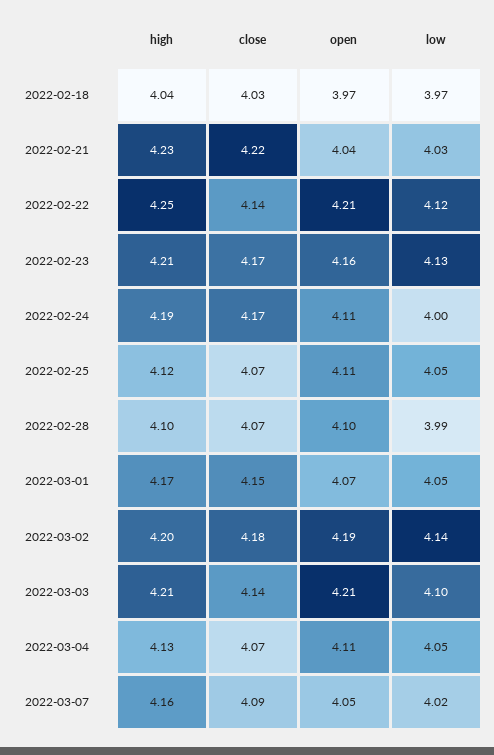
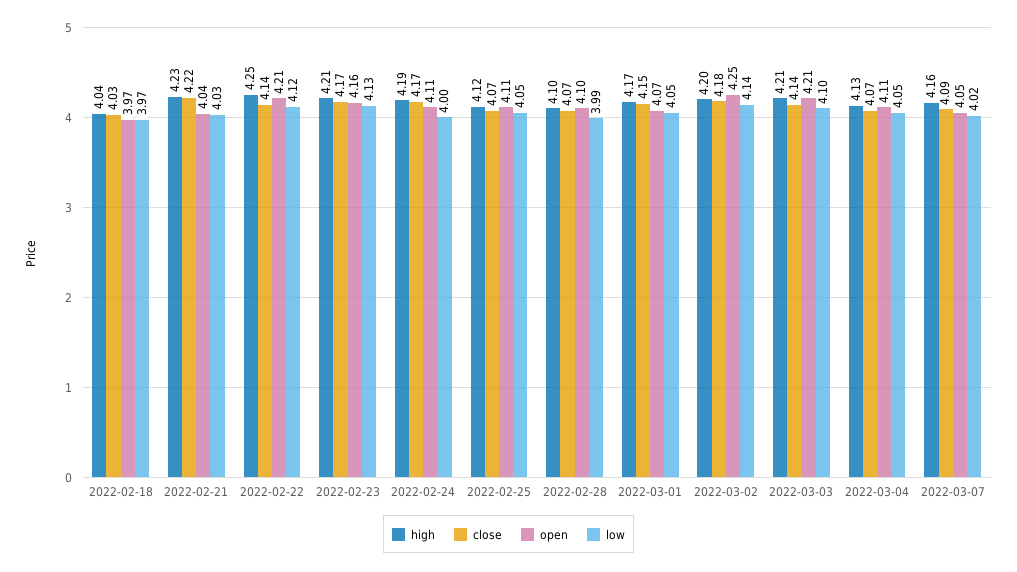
  {
    "high": {
      "2022-02-18": 4.04,
      "2022-02-21": 4.23,
      "2022-02-22": 4.25,
      "2022-02-23": 4.21,
      "2022-02-24": 4.19,
      "2022-02-25": 4.12,
      "2022-02-28": 4.1,
      "2022-03-01": 4.17,
      "2022-03-02": 4.2,
      "2022-03-03": 4.21,
      "2022-03-04": 4.13,
      "2022-03-07": 4.16
    },
    "close": {
      "2022-02-18": 4.03,
      "2022-02-21": 4.22,
      "2022-02-22": 4.14,
      "2022-02-23": 4.17,
      "2022-02-24": 4.17,
      "2022-02-25": 4.07,
      "2022-02-28": 4.07,
      "2022-03-01": 4.15,
      "2022-03-02": 4.18,
      "2022-03-03": 4.14,
      "2022-03-04": 4.07,
      "2022-03-07": 4.09
    },
    "open": {
      "2022-02-18": 3.97,
      "2022-02-21": 4.04,
      "2022-02-22": 4.21,
      "2022-02-23": 4.16,
      "2022-02-24": 4.11,
      "2022-02-25": 4.11,
      "2022-02-28": 4.1,
      "2022-03-01": 4.07,
-     "2022-03-02": 4.19,
+     "2022-03-02": 4.25,
      "2022-03-03": 4.21,
      "2022-03-04": 4.11,
      "2022-03-07": 4.05
    },
    "low": {
      "2022-02-18": 3.97,
      "2022-02-21": 4.03,
      "2022-02-22": 4.12,
      "2022-02-23": 4.13,
      "2022-02-24": 4,
      "2022-02-25": 4.05,
      "2022-02-28": 3.99,
      "2022-03-01": 4.05,
      "2022-03-02": 4.14,
      "2022-03-03": 4.1,
      "2022-03-04": 4.05,
      "2022-03-07": 4.02
    }
  }

